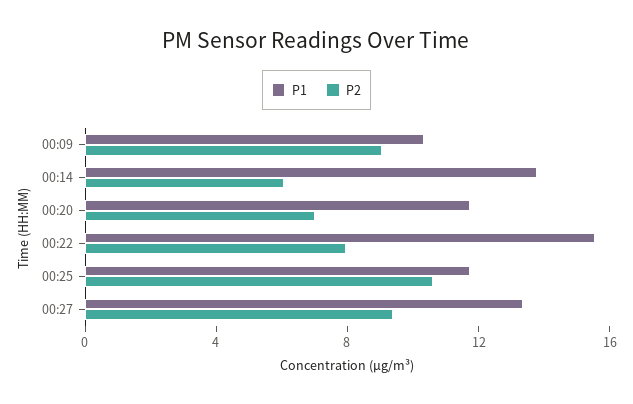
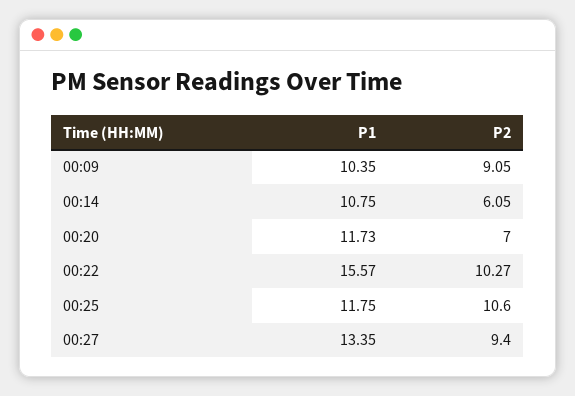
  {
    "P1": {
      "00:09": 10.35,
-     "00:14": 14,
+     "00:14": 10.75,
      "00:20": 11.73,
      "00:22": 15.57,
      "00:25": 11.75,
      "00:27": 13.35
    },
    "P2": {
      "00:09": 9.05,
      "00:14": 6.05,
      "00:20": 7,
-     "00:22": 8,
+     "00:22": 10.27,
      "00:25": 10.6,
      "00:27": 9.4
    }
  }

